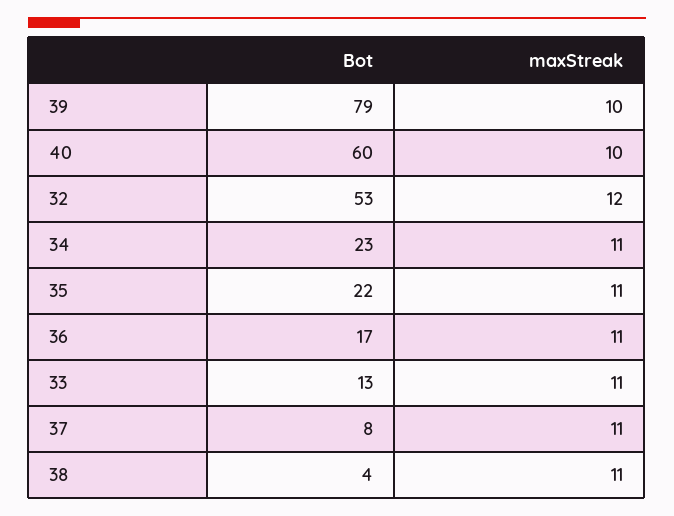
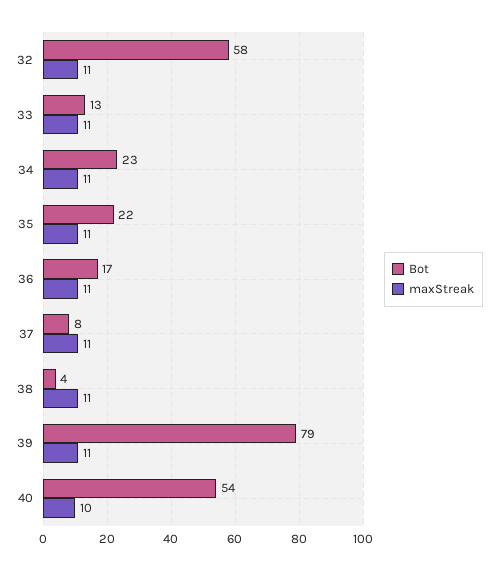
  {
    "Bot": {
      "39": 79,
-     "40": 60,
+     "40": 54,
-     "32": 53,
+     "32": 58,
      "34": 23,
      "35": 22,
      "36": 17,
      "33": 13,
      "37": 8,
      "38": 4
    },
    "maxStreak": {
-     "39": 10,
+     "39": 11,
      "40": 10,
-     "32": 12,
+     "32": 11,
      "34": 11,
      "35": 11,
      "36": 11,
      "33": 11,
      "37": 11,
      "38": 11
    }
  }

